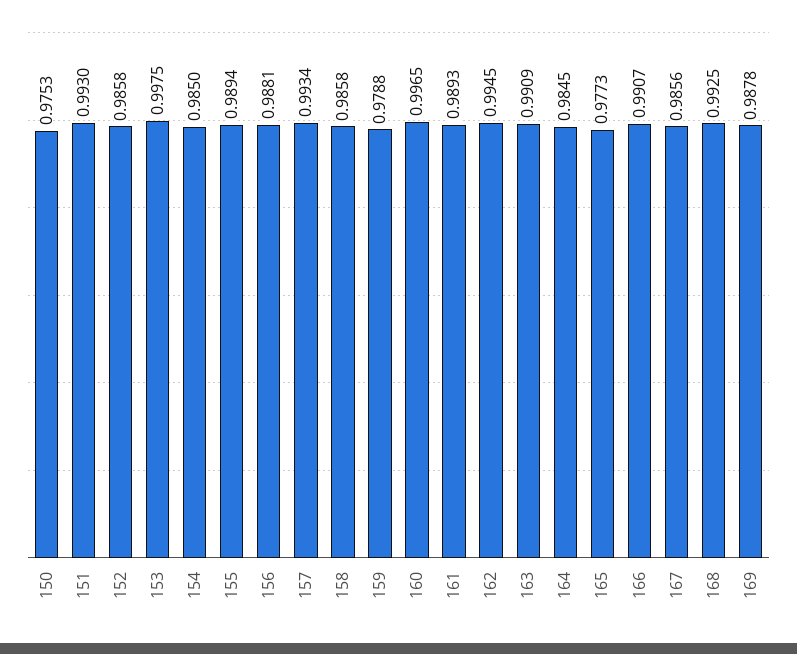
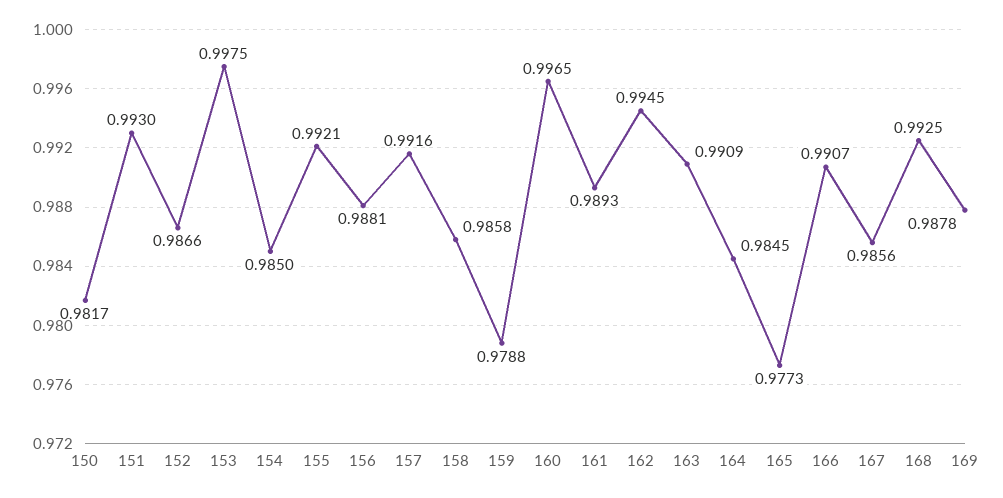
  {
-   "150": 0.9753,
+   "150": 0.9817,
    "151": 0.993,
-   "152": 0.9858,
+   "152": 0.9866,
    "153": 0.9975,
    "154": 0.985,
-   "155": 0.9894,
+   "155": 0.9921,
    "156": 0.9881,
-   "157": 0.9934,
+   "157": 0.9916,
    "158": 0.9858,
    "159": 0.9788,
    "160": 0.9965,
    "161": 0.9893,
    "162": 0.9945,
    "163": 0.9909,
    "164": 0.9845,
    "165": 0.9773,
    "166": 0.9907,
    "167": 0.9856,
    "168": 0.9925,
    "169": 0.9878
  }

